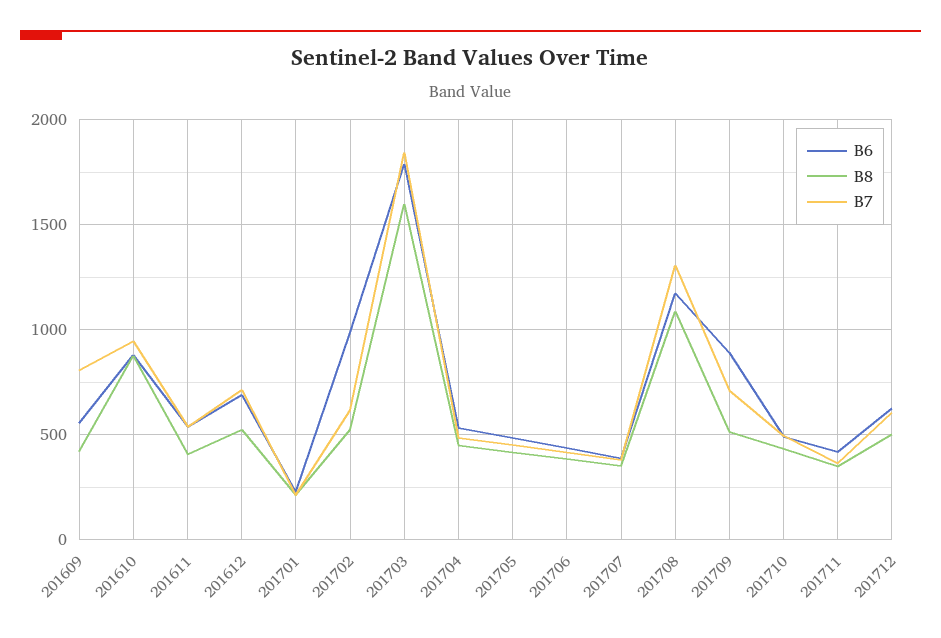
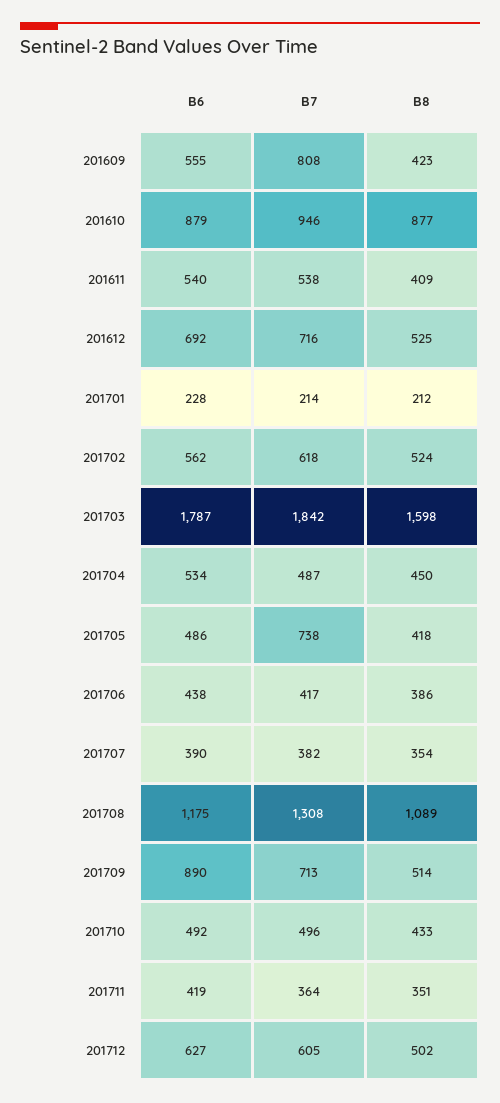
  {
    "B6": {
      "201609": 555,
      "201610": 879,
      "201611": 540,
      "201612": 692,
      "201701": 228,
-     "201702": 1000,
+     "201702": 562,
      "201703": 1787,
      "201704": 534,
      "201705": 486,
      "201706": 438,
      "201707": 390,
      "201708": 1175,
      "201709": 890,
      "201710": 492,
      "201711": 419,
      "201712": 627
    },
    "B8": {
      "201609": 423,
      "201610": 877,
      "201611": 409,
      "201612": 525,
      "201701": 212,
      "201702": 524,
      "201703": 1598,
      "201704": 450,
      "201705": 418,
      "201706": 386,
      "201707": 354,
      "201708": 1089,
      "201709": 514,
      "201710": 433,
      "201711": 351,
      "201712": 502
    },
    "B7": {
      "201609": 808,
      "201610": 946,
      "201611": 538,
      "201612": 716,
      "201701": 214,
      "201702": 618,
      "201703": 1842,
      "201704": 487,
-     "201705": 450,
+     "201705": 738,
      "201706": 417,
      "201707": 382,
      "201708": 1308,
      "201709": 713,
      "201710": 496,
      "201711": 364,
      "201712": 605
    }
  }

